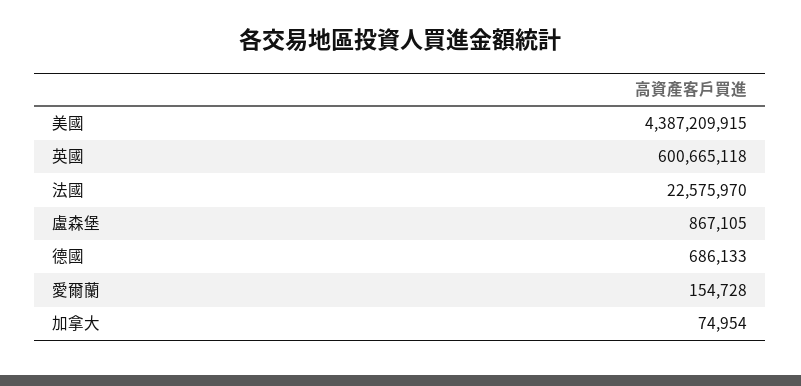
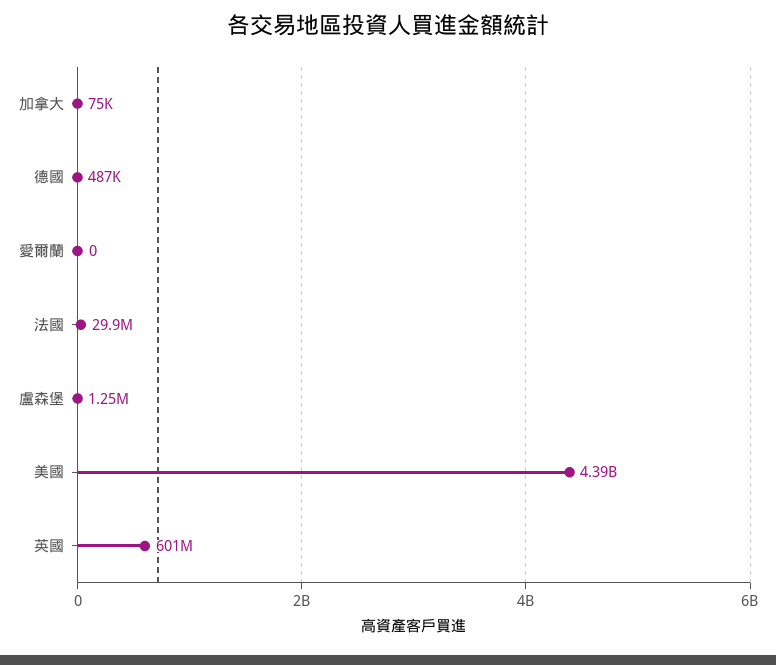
  {
    "美國": 4387209915,
    "英國": 600665118,
-   "法國": 22575970,
+   "法國": 29900000,
-   "盧森堡": 867105,
+   "盧森堡": 1250000,
-   "德國": 686133,
+   "德國": 487000,
-   "愛爾蘭": 154728,
+   "愛爾蘭": 0,
    "加拿大": 74954
  }

